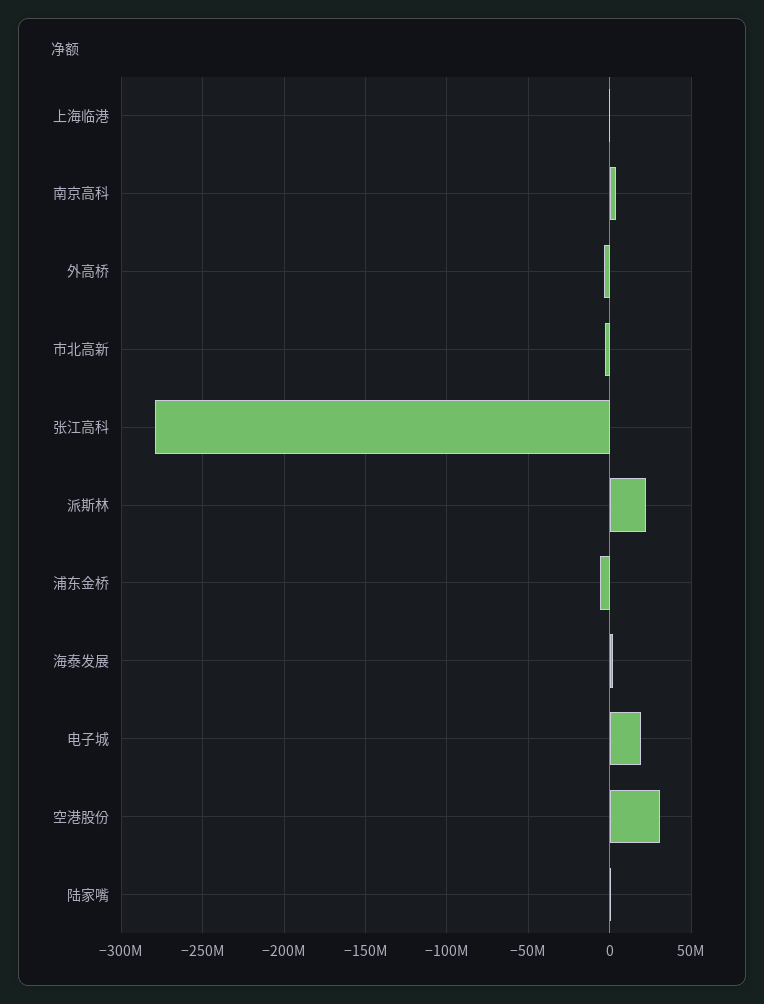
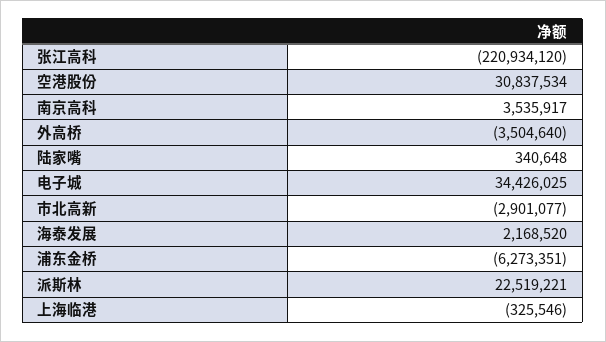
  {
    "上海临港": -325546,
    "南京高科": 3535917,
    "外高桥": -3504640,
    "市北高新": -2901077,
-   "张江高科": -280000000,
+   "张江高科": -220934120,
    "派斯林": 22519221,
    "浦东金桥": -6273351,
    "海泰发展": 2168520,
-   "电子城": 20000000,
+   "电子城": 34426025,
    "空港股份": 30837534,
    "陆家嘴": 340648
  }

